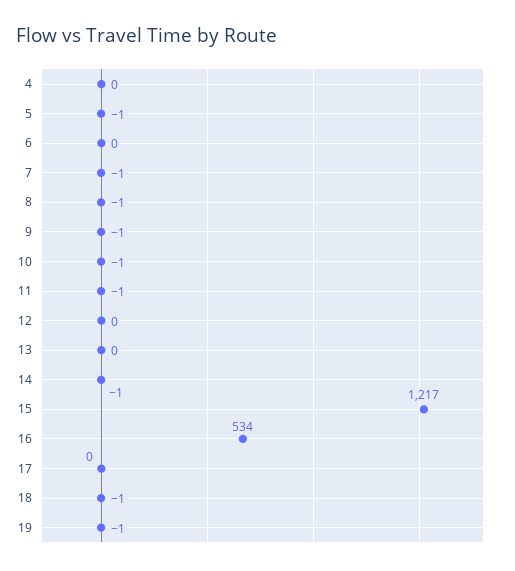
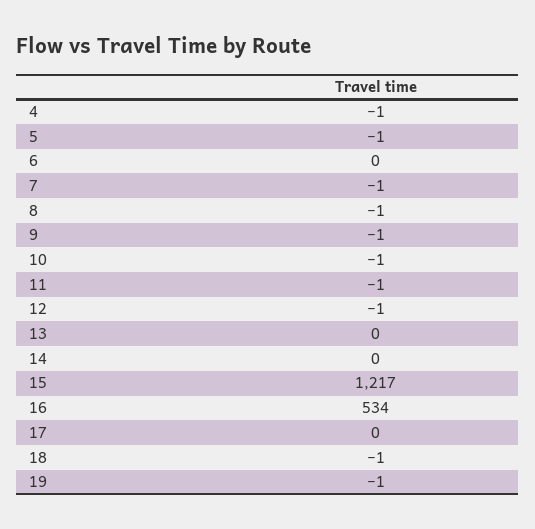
  {
-   "4": 0,
+   "4": -1,
    "5": -1,
    "6": 0,
    "7": -1,
    "8": -1,
    "9": -1,
    "10": -1,
    "11": -1,
-   "12": 0,
+   "12": -1,
    "13": 0,
-   "14": -1,
+   "14": 0,
    "15": 1217,
    "16": 534,
    "17": 0,
    "18": -1,
    "19": -1
  }

